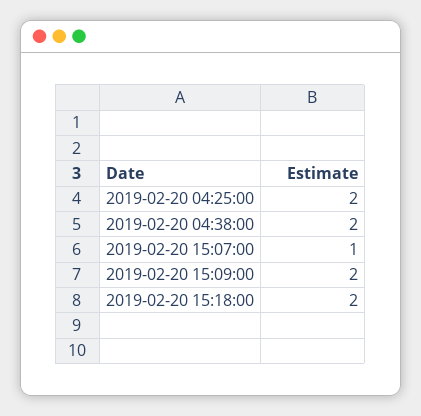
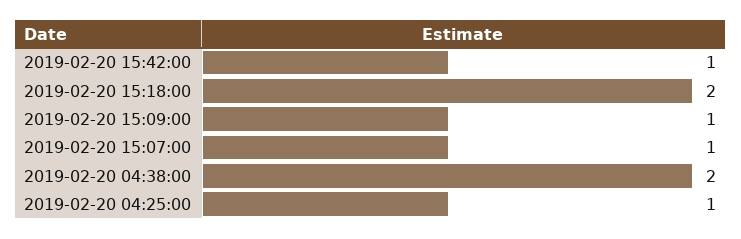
  {
-   "2019-02-20 04:25:00": 2,
+   "2019-02-20 04:25:00": 1,
    "2019-02-20 04:38:00": 2,
    "2019-02-20 15:07:00": 1,
-   "2019-02-20 15:09:00": 2,
+   "2019-02-20 15:09:00": 1,
-   "2019-02-20 15:18:00": 2
+   "2019-02-20 15:18:00": 2,
+   "2019-02-20 15:42:00": 1
  }

